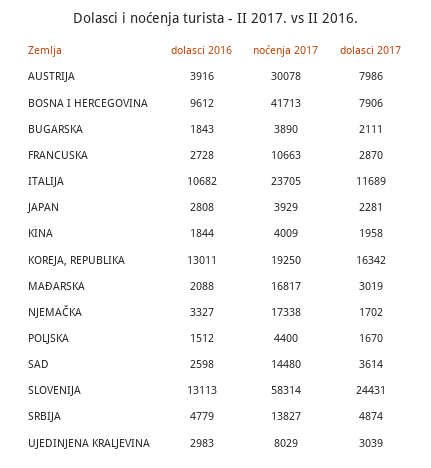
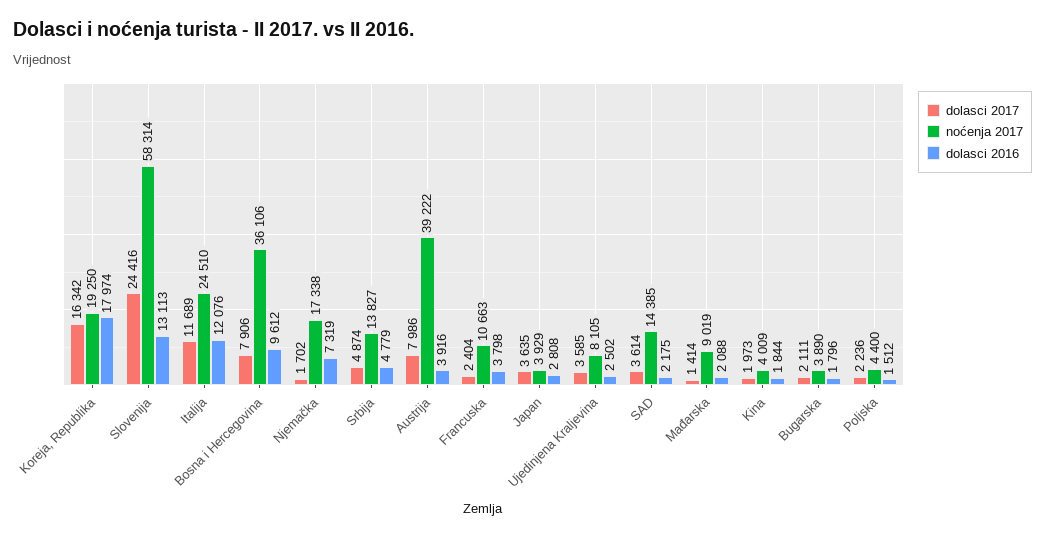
  {
    "dolasci 2016": {
      "AUSTRIJA": 3916,
      "BOSNA I HERCEGOVINA": 9612,
-     "BUGARSKA": 1843,
+     "BUGARSKA": 1796,
-     "FRANCUSKA": 2728,
+     "FRANCUSKA": 3798,
-     "ITALIJA": 10682,
+     "ITALIJA": 12076,
      "JAPAN": 2808,
      "KINA": 1844,
-     "KOREJA, REPUBLIKA": 13011,
+     "KOREJA, REPUBLIKA": 17974,
      "MAĐARSKA": 2088,
-     "NJEMAČKA": 3327,
+     "NJEMAČKA": 7319,
      "POLJSKA": 1512,
-     "SAD": 2598,
+     "SAD": 2175,
      "SLOVENIJA": 13113,
      "SRBIJA": 4779,
-     "UJEDINJENA KRALJEVINA": 2983
+     "UJEDINJENA KRALJEVINA": 2502
    },
    "noćenja 2017": {
-     "AUSTRIJA": 30078,
+     "AUSTRIJA": 39222,
-     "BOSNA I HERCEGOVINA": 41713,
+     "BOSNA I HERCEGOVINA": 36106,
      "BUGARSKA": 3890,
      "FRANCUSKA": 10663,
-     "ITALIJA": 23705,
+     "ITALIJA": 24510,
      "JAPAN": 3929,
      "KINA": 4009,
      "KOREJA, REPUBLIKA": 19250,
-     "MAĐARSKA": 16817,
+     "MAĐARSKA": 9019,
      "NJEMAČKA": 17338,
      "POLJSKA": 4400,
-     "SAD": 14480,
+     "SAD": 14385,
      "SLOVENIJA": 58314,
      "SRBIJA": 13827,
-     "UJEDINJENA KRALJEVINA": 8029
+     "UJEDINJENA KRALJEVINA": 8105
    },
    "dolasci 2017": {
      "AUSTRIJA": 7986,
      "BOSNA I HERCEGOVINA": 7906,
      "BUGARSKA": 2111,
-     "FRANCUSKA": 2870,
+     "FRANCUSKA": 2404,
      "ITALIJA": 11689,
-     "JAPAN": 2281,
+     "JAPAN": 3635,
-     "KINA": 1958,
+     "KINA": 1973,
      "KOREJA, REPUBLIKA": 16342,
-     "MAĐARSKA": 3019,
+     "MAĐARSKA": 1414,
      "NJEMAČKA": 1702,
-     "POLJSKA": 1670,
+     "POLJSKA": 2236,
      "SAD": 3614,
-     "SLOVENIJA": 24431,
+     "SLOVENIJA": 24416,
      "SRBIJA": 4874,
-     "UJEDINJENA KRALJEVINA": 3039
+     "UJEDINJENA KRALJEVINA": 3585
    }
  }

